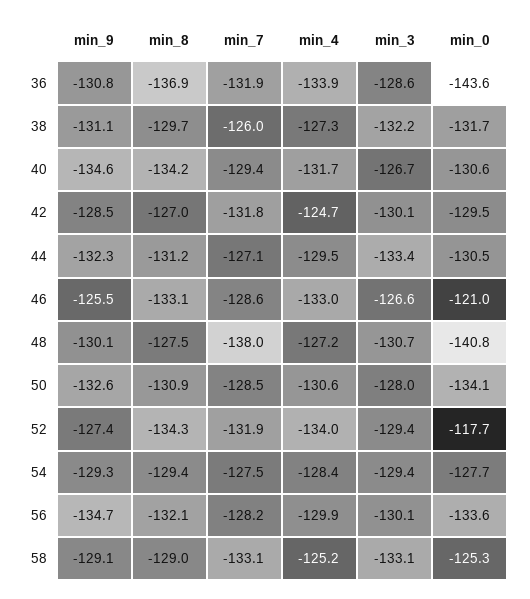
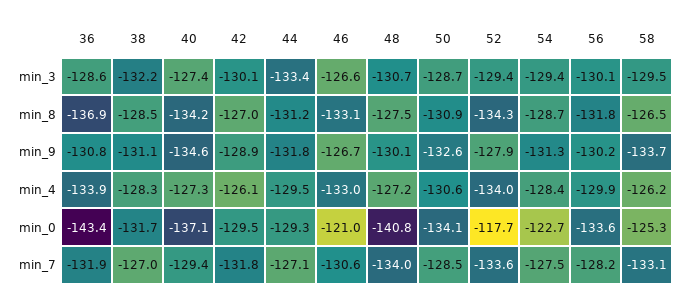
  {
    "min_9": {
      "36": -130.8,
      "38": -131.1,
      "40": -134.6,
-     "42": -128.5,
+     "42": -128.9,
-     "44": -132.3,
+     "44": -131.8,
-     "46": -125.5,
+     "46": -126.7,
      "48": -130.1,
      "50": -132.6,
-     "52": -127.4,
+     "52": -127.9,
-     "54": -129.3,
+     "54": -131.3,
-     "56": -134.7,
+     "56": -130.2,
-     "58": -129.1
+     "58": -133.7
    },
    "min_8": {
      "36": -136.9,
-     "38": -129.7,
+     "38": -128.5,
      "40": -134.2,
      "42": -127,
      "44": -131.2,
      "46": -133.1,
      "48": -127.5,
      "50": -130.9,
      "52": -134.3,
-     "54": -129.4,
+     "54": -128.7,
-     "56": -132.1,
+     "56": -131.8,
-     "58": -129
+     "58": -126.5
    },
    "min_7": {
      "36": -131.9,
-     "38": -126,
+     "38": -127,
      "40": -129.4,
      "42": -131.8,
      "44": -127.1,
-     "46": -128.6,
+     "46": -130.6,
-     "48": -138,
+     "48": -134,
      "50": -128.5,
-     "52": -131.9,
+     "52": -133.6,
      "54": -127.5,
      "56": -128.2,
      "58": -133.1
    },
    "min_4": {
      "36": -133.9,
-     "38": -127.3,
+     "38": -128.3,
-     "40": -131.7,
+     "40": -127.3,
-     "42": -124.7,
+     "42": -126.1,
      "44": -129.5,
      "46": -133,
      "48": -127.2,
      "50": -130.6,
      "52": -134,
      "54": -128.4,
      "56": -129.9,
-     "58": -125.2
+     "58": -126.2
    },
    "min_3": {
      "36": -128.6,
      "38": -132.2,
-     "40": -126.7,
+     "40": -127.4,
      "42": -130.1,
      "44": -133.4,
      "46": -126.6,
      "48": -130.7,
-     "50": -128,
+     "50": -128.7,
      "52": -129.4,
      "54": -129.4,
      "56": -130.1,
-     "58": -133.1
+     "58": -129.5
    },
    "min_0": {
-     "36": -143.6,
+     "36": -143.4,
      "38": -131.7,
-     "40": -130.6,
+     "40": -137.1,
      "42": -129.5,
-     "44": -130.5,
+     "44": -129.3,
      "46": -121,
      "48": -140.8,
      "50": -134.1,
      "52": -117.7,
-     "54": -127.7,
+     "54": -122.7,
      "56": -133.6,
      "58": -125.3
    }
  }

